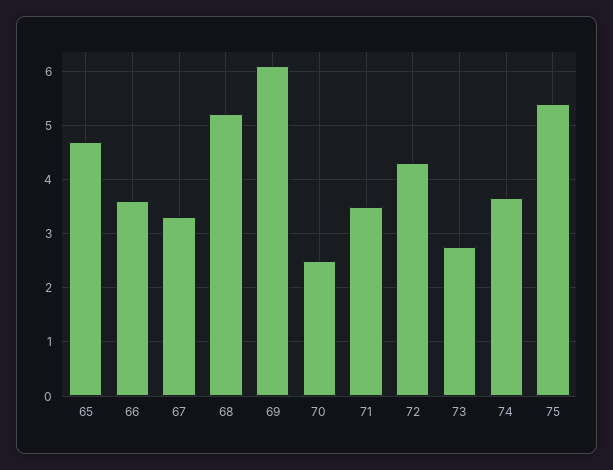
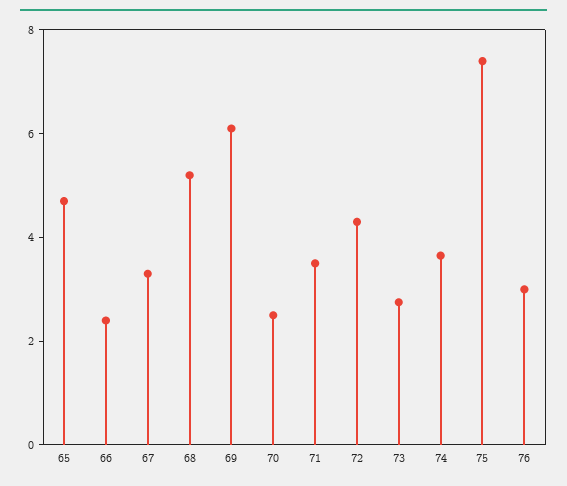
  {
    "65": 4.8,
-   "66": 3.6,
+   "66": 2.5,
    "67": 3.4,
    "68": 5.2,
    "69": 6.2,
    "70": 2.6,
    "71": 3.6,
    "72": 4.4,
    "73": 2.8,
    "74": 3.6,
-   "75": 5.4
+   "75": 7.5,
+   "76": 3
  }

